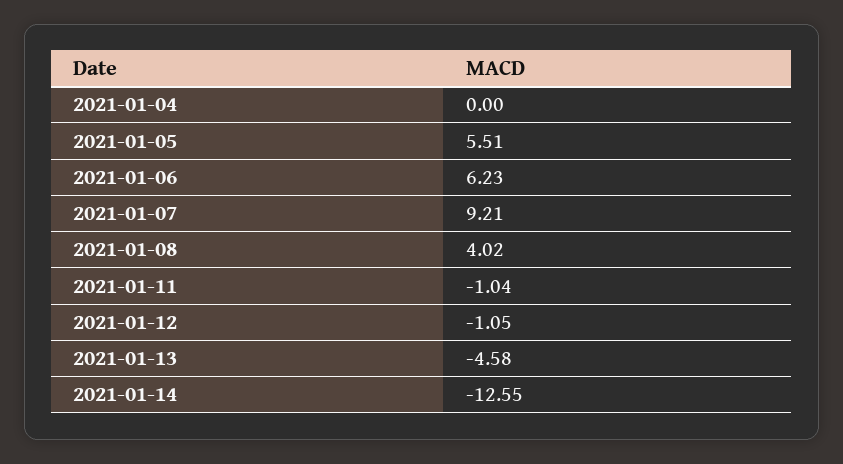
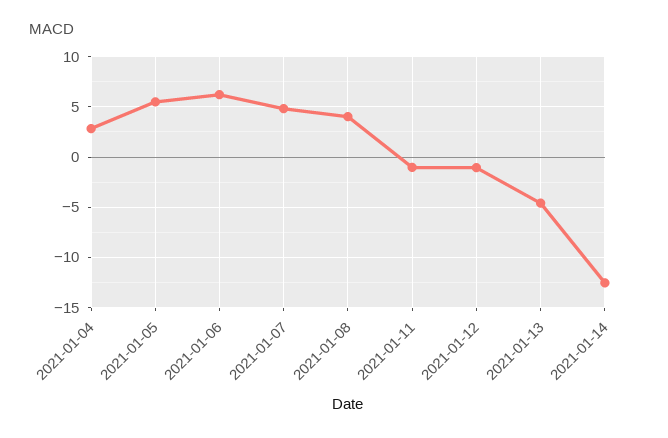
  {
-   "2021-01-04": 0,
+   "2021-01-04": 3,
    "2021-01-05": 5.51,
    "2021-01-06": 6.23,
-   "2021-01-07": 9.21,
+   "2021-01-07": 5,
    "2021-01-08": 4.02,
    "2021-01-11": -1.04,
    "2021-01-12": -1.05,
    "2021-01-13": -4.58,
    "2021-01-14": -12.55
  }

